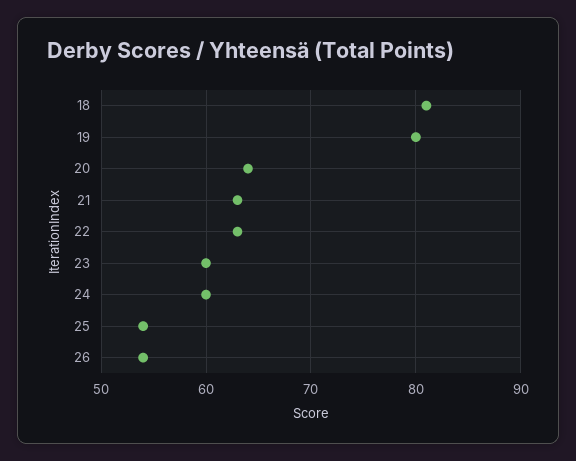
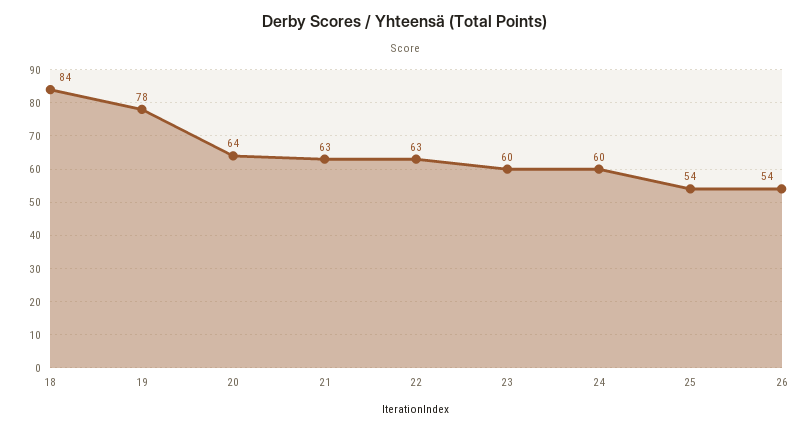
  {
-   "18": 81,
+   "18": 84,
-   "19": 80,
+   "19": 78,
    "20": 64,
    "21": 63,
    "22": 63,
    "23": 60,
    "24": 60,
    "25": 54,
    "26": 54
  }

